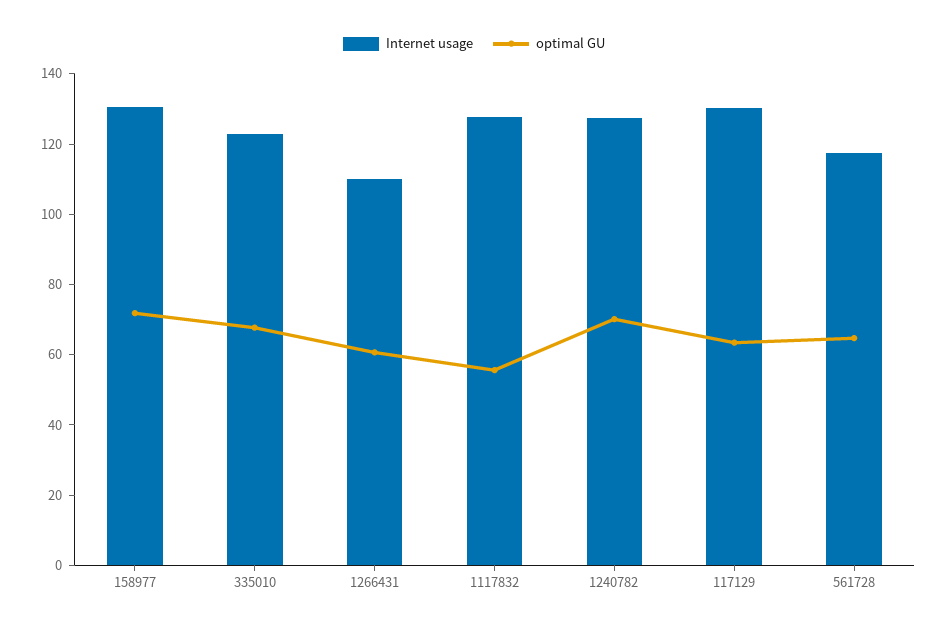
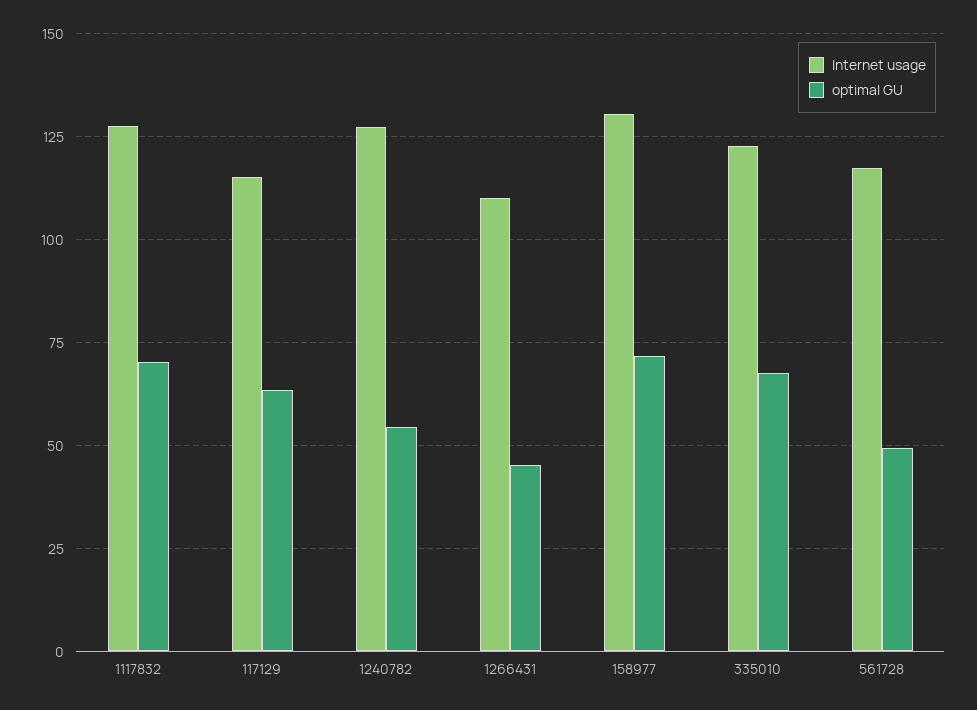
  {
    "Internet usage": {
      "158977": 130,
      "335010": 122.5,
      "1266431": 110,
      "1117832": 127.5,
      "1240782": 127.5,
-     "117129": 130,
+     "117129": 115,
      "561728": 117.5
    },
    "optimal GU": {
      "158977": 72.5,
      "335010": 67.5,
-     "1266431": 60,
+     "1266431": 45,
-     "1117832": 55,
+     "1117832": 70,
-     "1240782": 70,
+     "1240782": 55,
      "117129": 62.5,
-     "561728": 65
+     "561728": 50
    }
  }

